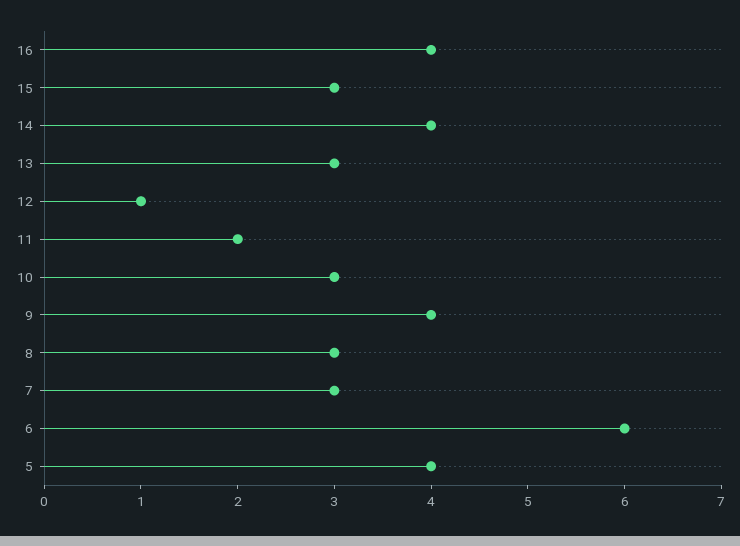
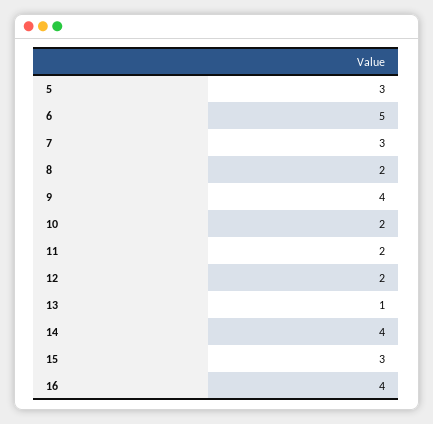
  {
    "16": 4,
    "15": 3,
    "14": 4,
-   "13": 3,
+   "13": 1,
-   "12": 1,
+   "12": 2,
    "11": 2,
-   "10": 3,
+   "10": 2,
    "9": 4,
-   "8": 3,
+   "8": 2,
    "7": 3,
-   "6": 6,
+   "6": 5,
-   "5": 4
+   "5": 3
  }

